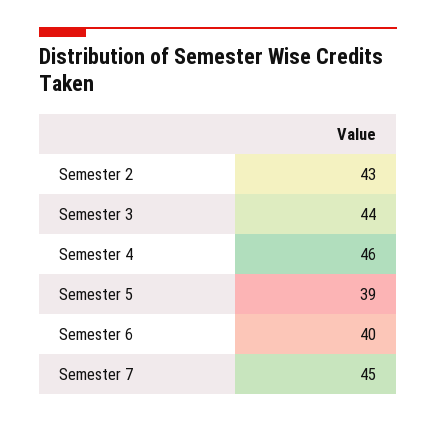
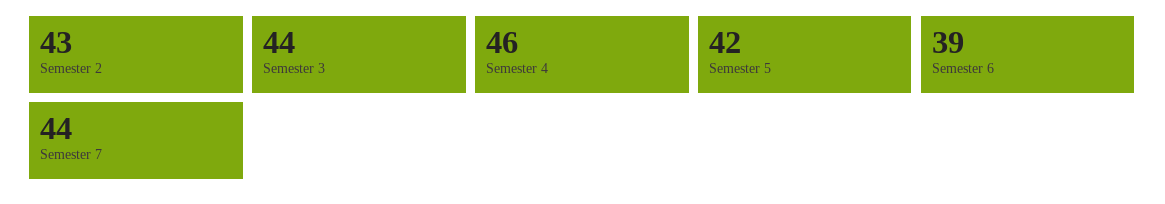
  {
    "Semester 2": 43,
    "Semester 3": 44,
    "Semester 4": 46,
-   "Semester 5": 39,
+   "Semester 5": 42,
-   "Semester 6": 40,
+   "Semester 6": 39,
-   "Semester 7": 45
+   "Semester 7": 44
  }

